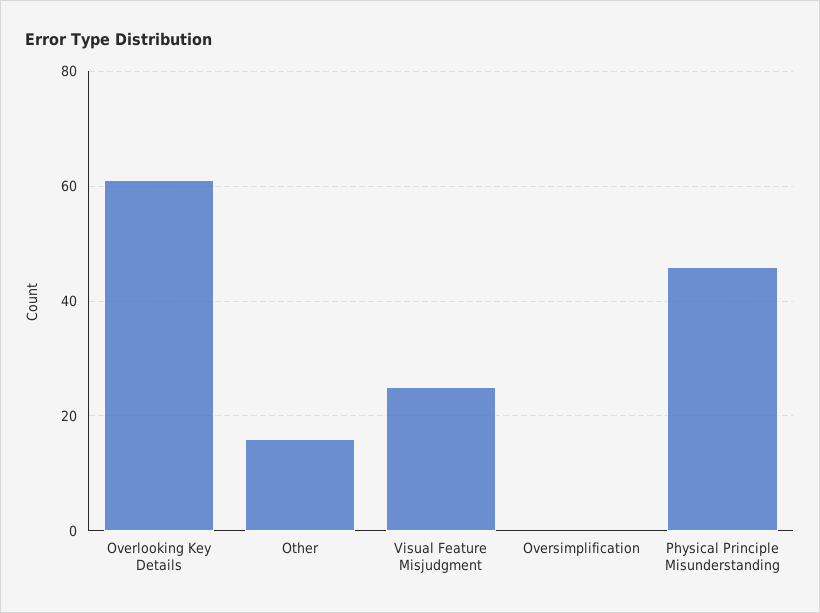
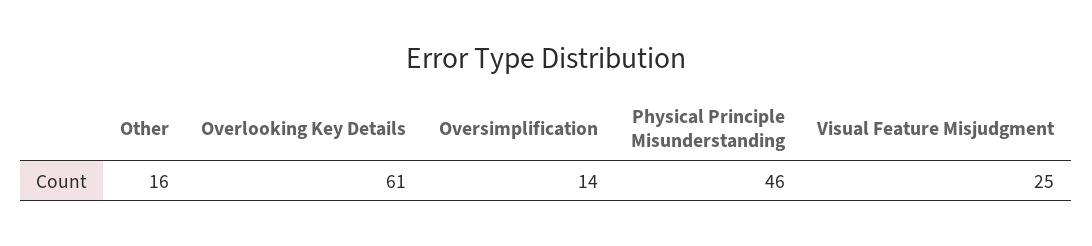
  {
    "Overlooking Key Details": 61,
    "Other": 16,
    "Visual Feature Misjudgment": 25,
-   "Oversimplification": 0,
+   "Oversimplification": 14,
    "Physical Principle Misunderstanding": 46
  }

